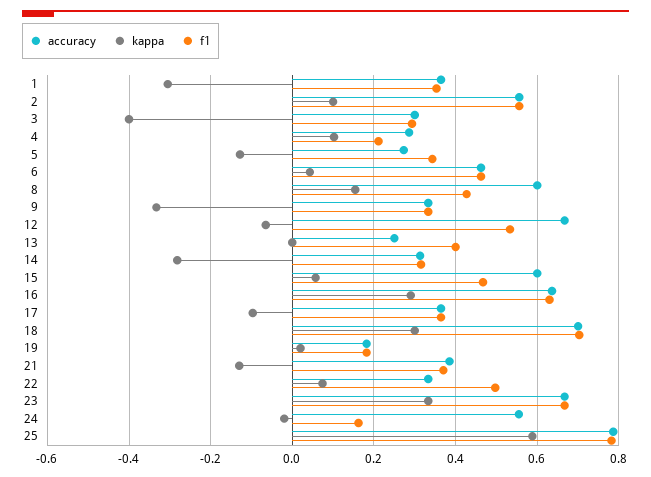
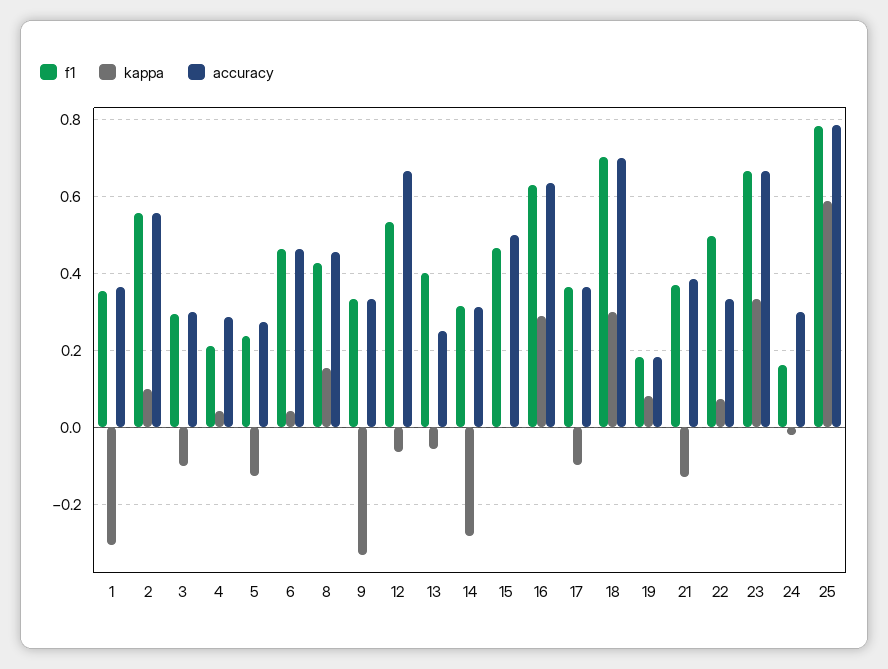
  {
    "accuracy": {
      "1": 0.36,
      "2": 0.56,
      "3": 0.3,
      "4": 0.28,
      "5": 0.28,
      "6": 0.46,
-     "8": 0.6,
+     "8": 0.46,
      "9": 0.34,
      "12": 0.66,
      "13": 0.26,
      "14": 0.32,
-     "15": 0.6,
+     "15": 0.5,
      "16": 0.64,
      "17": 0.36,
      "18": 0.7,
      "19": 0.18,
      "21": 0.38,
      "22": 0.34,
      "23": 0.66,
-     "24": 0.56,
+     "24": 0.3,
      "25": 0.78
    },
    "kappa": {
      "1": -0.3,
      "2": 0.1,
-     "3": -0.4,
+     "3": -0.1,
-     "4": 0.1,
+     "4": 0.04,
      "5": -0.12,
      "6": 0.04,
      "8": 0.16,
      "9": -0.34,
      "12": -0.06,
-     "13": 0,
+     "13": -0.06,
      "14": -0.28,
-     "15": 0.06,
+     "15": 0,
      "16": 0.3,
      "17": -0.1,
      "18": 0.3,
-     "19": 0.02,
+     "19": 0.08,
      "21": -0.14,
      "22": 0.08,
      "23": 0.34,
      "24": -0.02,
      "25": 0.58
    },
    "f1": {
      "1": 0.36,
      "2": 0.56,
      "3": 0.3,
      "4": 0.22,
-     "5": 0.34,
+     "5": 0.24,
      "6": 0.46,
      "8": 0.42,
      "9": 0.34,
      "12": 0.54,
      "13": 0.4,
      "14": 0.32,
      "15": 0.46,
      "16": 0.64,
      "17": 0.36,
      "18": 0.7,
      "19": 0.18,
      "21": 0.38,
      "22": 0.5,
      "23": 0.66,
      "24": 0.16,
      "25": 0.78
    }
  }

